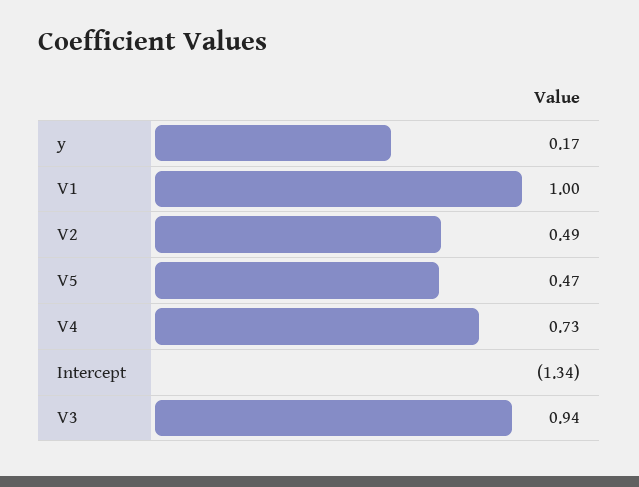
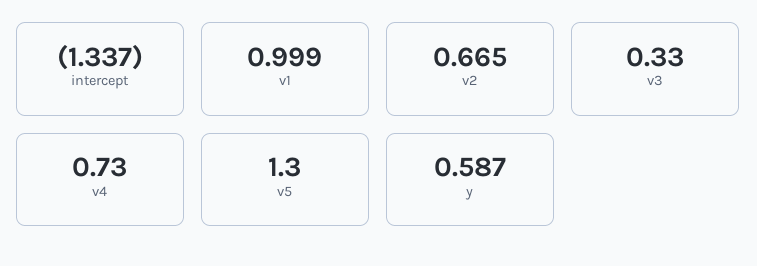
  {
-   "y": 0.17,
+   "y": 0.587,
    "V1": 0.999,
-   "V2": 0.49,
+   "V2": 0.665,
-   "V5": 0.47,
+   "V5": 1.3,
    "V4": 0.73,
    "Intercept": -1.337,
-   "V3": 0.94
+   "V3": 0.33
  }

